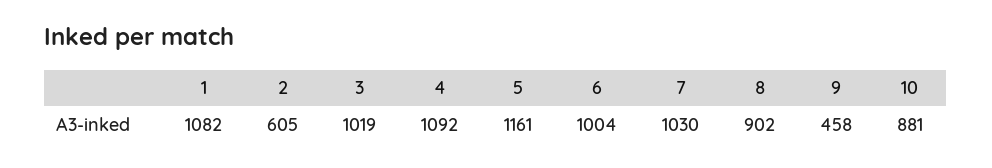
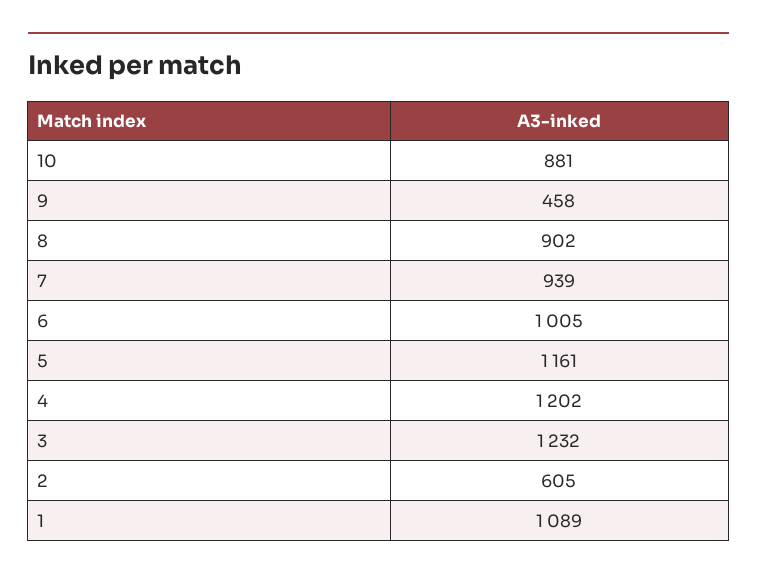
  {
-   "1": 1082,
+   "1": 1089,
    "2": 605,
-   "3": 1019,
+   "3": 1232,
-   "4": 1092,
+   "4": 1202,
    "5": 1161,
-   "6": 1004,
+   "6": 1005,
-   "7": 1030,
+   "7": 939,
    "8": 902,
    "9": 458,
    "10": 881
  }

